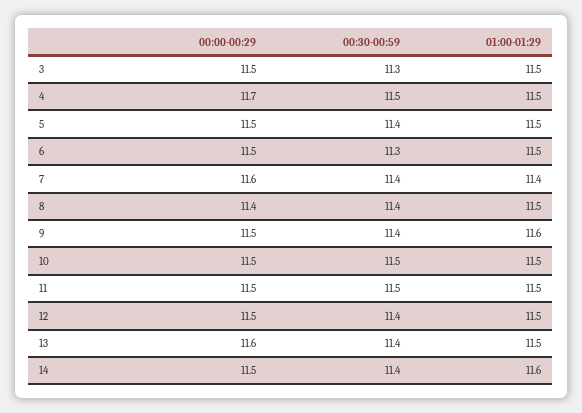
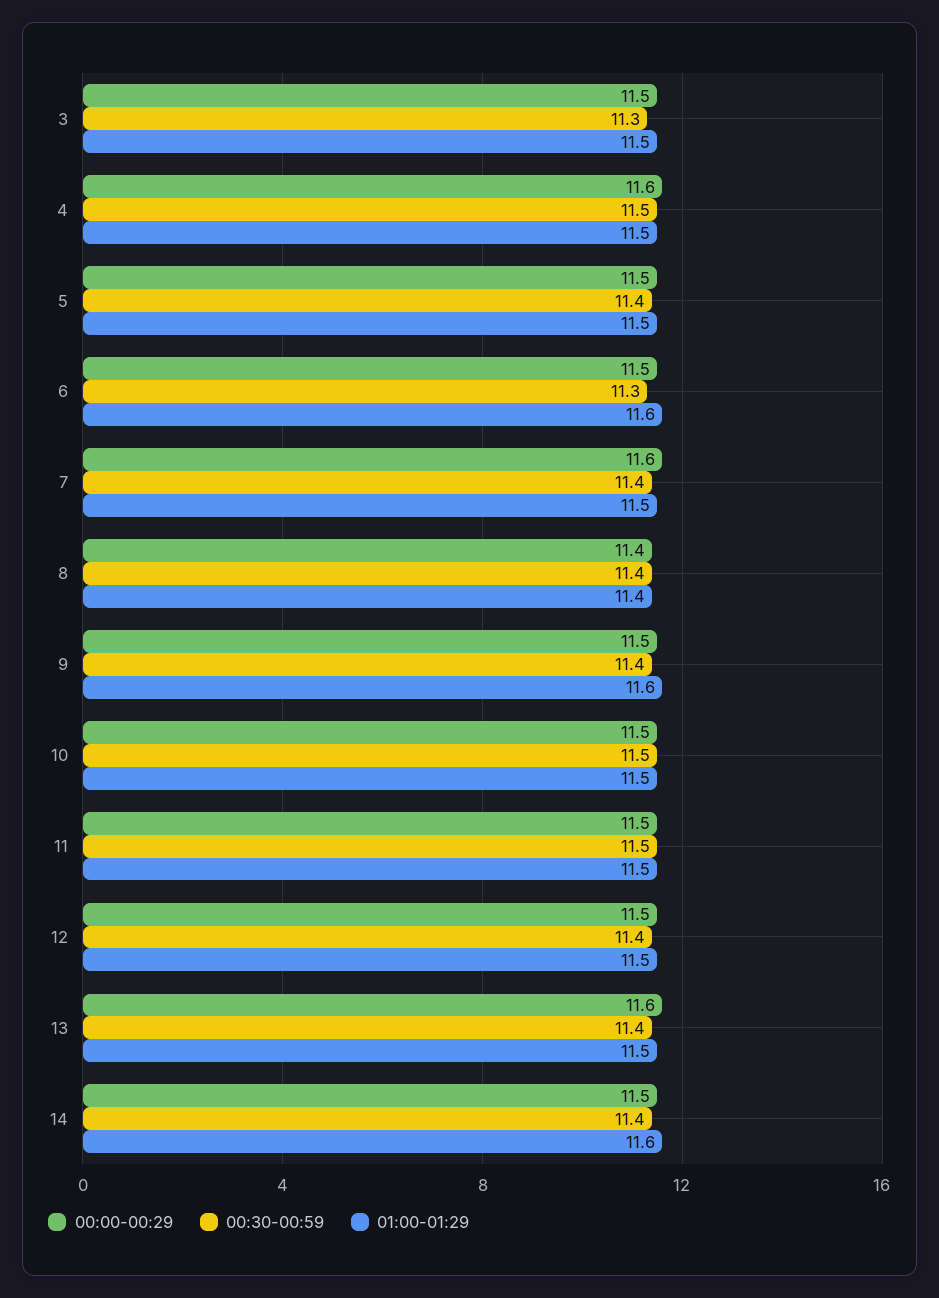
  {
    "00:00-00:29": {
      "3": 11.5,
-     "4": 11.7,
+     "4": 11.6,
      "5": 11.5,
      "6": 11.5,
      "7": 11.6,
      "8": 11.4,
      "9": 11.5,
      "10": 11.5,
      "11": 11.5,
      "12": 11.5,
      "13": 11.6,
      "14": 11.5
    },
    "00:30-00:59": {
      "3": 11.3,
      "4": 11.5,
      "5": 11.4,
      "6": 11.3,
      "7": 11.4,
      "8": 11.4,
      "9": 11.4,
      "10": 11.5,
      "11": 11.5,
      "12": 11.4,
      "13": 11.4,
      "14": 11.4
    },
    "01:00-01:29": {
      "3": 11.5,
      "4": 11.5,
      "5": 11.5,
-     "6": 11.5,
+     "6": 11.6,
-     "7": 11.4,
+     "7": 11.5,
-     "8": 11.5,
+     "8": 11.4,
      "9": 11.6,
      "10": 11.5,
      "11": 11.5,
      "12": 11.5,
      "13": 11.5,
      "14": 11.6
    }
  }

